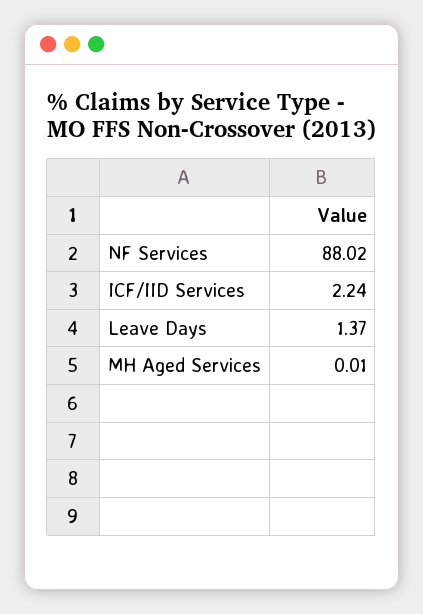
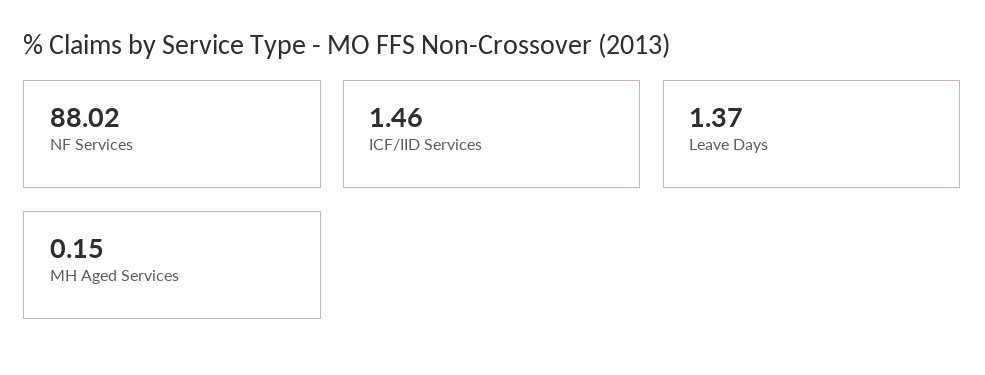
  {
    "NF Services": 88.02,
-   "ICF/IID Services": 2.24,
+   "ICF/IID Services": 1.46,
    "Leave Days": 1.37,
-   "MH Aged Services": 0.01
+   "MH Aged Services": 0.15
  }

